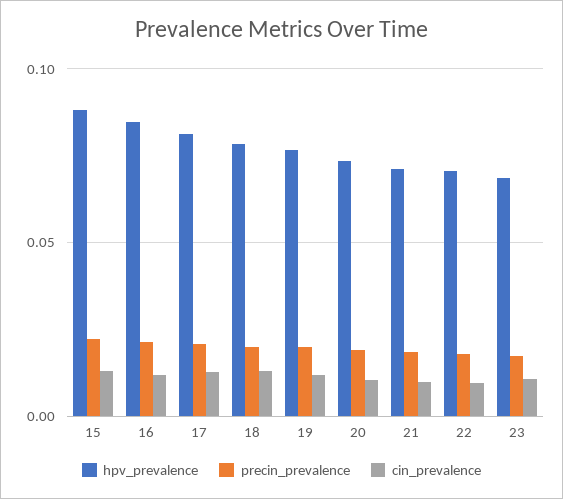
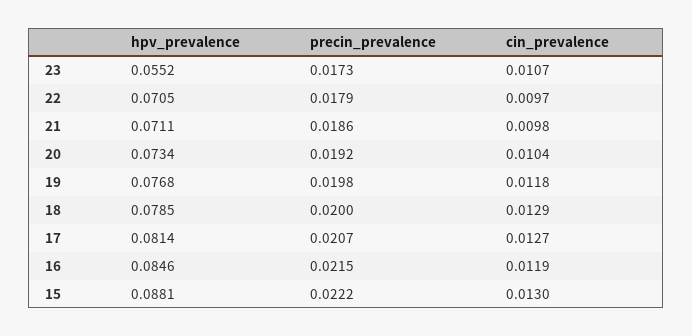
  {
    "hpv_prevalence": {
      "15": 0.0881,
      "16": 0.0846,
      "17": 0.0814,
      "18": 0.0785,
      "19": 0.0768,
      "20": 0.0734,
      "21": 0.0711,
      "22": 0.0705,
-     "23": 0.07
+     "23": 0.0552
    },
    "precin_prevalence": {
      "15": 0.0222,
      "16": 0.0215,
      "17": 0.0207,
      "18": 0.02,
      "19": 0.0198,
      "20": 0.0192,
      "21": 0.0186,
      "22": 0.0179,
      "23": 0.0173
    },
    "cin_prevalence": {
      "15": 0.013,
      "16": 0.0119,
      "17": 0.0127,
      "18": 0.0129,
      "19": 0.0118,
      "20": 0.0104,
      "21": 0.0098,
      "22": 0.0097,
      "23": 0.0107
    }
  }

